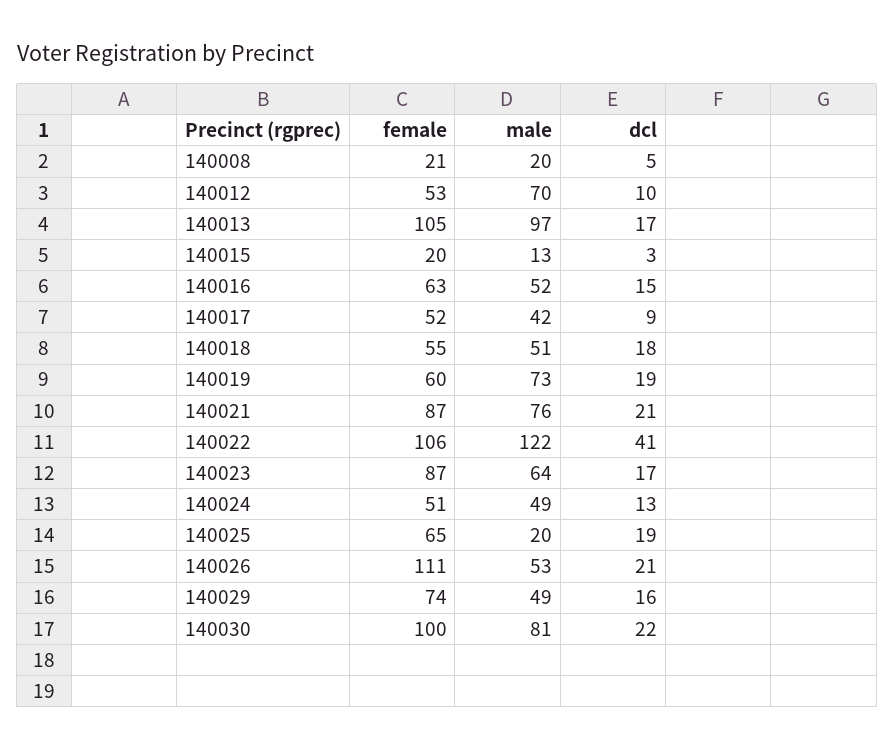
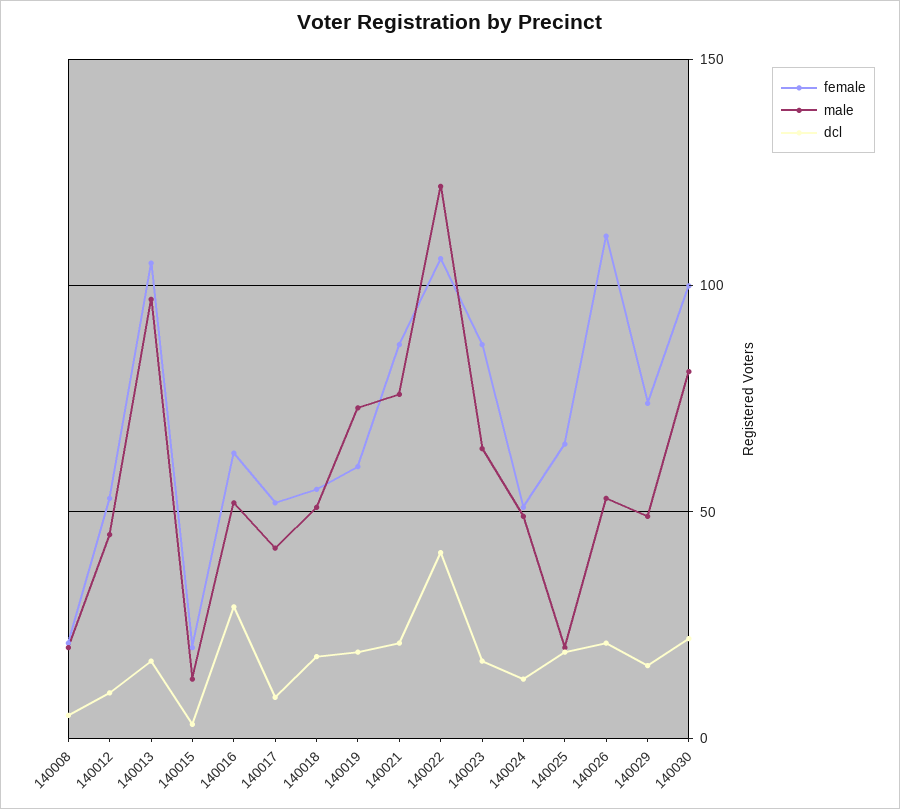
  {
    "female": {
      "140008": 21,
      "140012": 53,
      "140013": 105,
      "140015": 20,
      "140016": 63,
      "140017": 52,
      "140018": 55,
      "140019": 60,
      "140021": 87,
      "140022": 106,
      "140023": 87,
      "140024": 51,
      "140025": 65,
      "140026": 111,
      "140029": 74,
      "140030": 100
    },
    "male": {
      "140008": 20,
-     "140012": 70,
+     "140012": 45,
      "140013": 97,
      "140015": 13,
      "140016": 52,
      "140017": 42,
      "140018": 51,
      "140019": 73,
      "140021": 76,
      "140022": 122,
      "140023": 64,
      "140024": 49,
      "140025": 20,
      "140026": 53,
      "140029": 49,
      "140030": 81
    },
    "dcl": {
      "140008": 5,
      "140012": 10,
      "140013": 17,
      "140015": 3,
-     "140016": 15,
+     "140016": 30,
      "140017": 9,
      "140018": 18,
      "140019": 19,
      "140021": 21,
      "140022": 41,
      "140023": 17,
      "140024": 13,
      "140025": 19,
      "140026": 21,
      "140029": 16,
      "140030": 22
    }
  }

